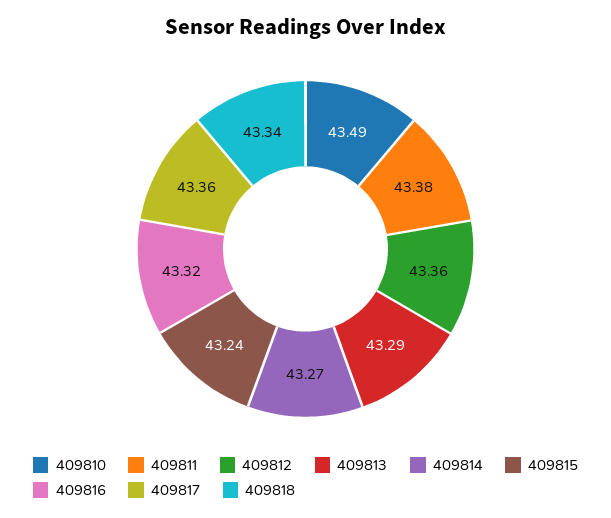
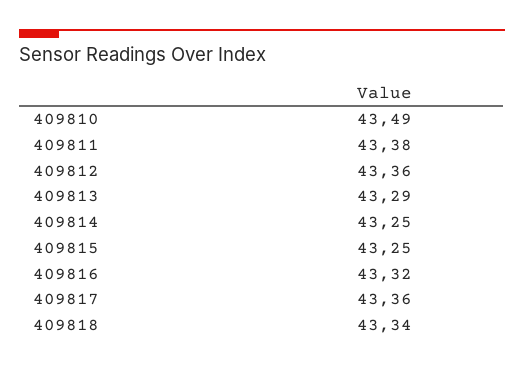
  {
    "409810": 43.49,
    "409811": 43.38,
    "409812": 43.36,
    "409813": 43.29,
-   "409814": 43.27,
+   "409814": 43.25,
-   "409815": 43.24,
+   "409815": 43.25,
    "409816": 43.32,
    "409817": 43.36,
    "409818": 43.34
  }

